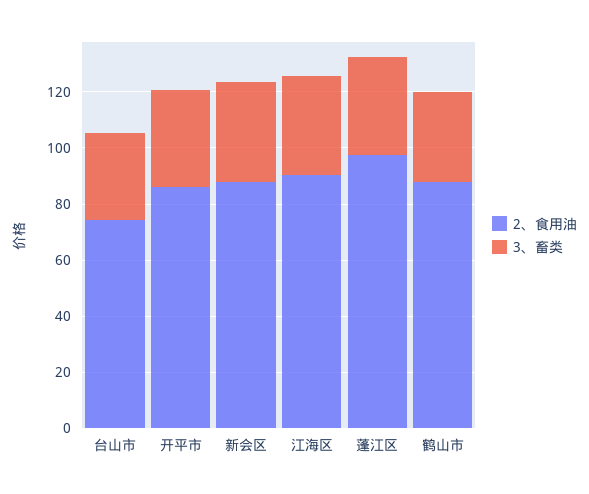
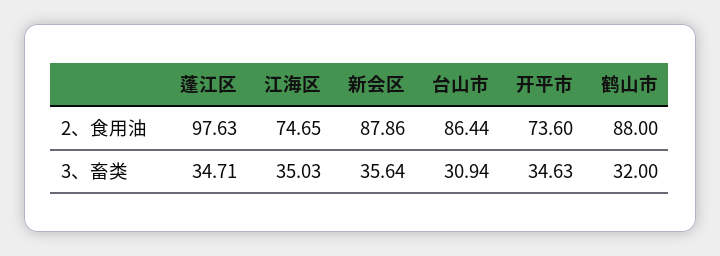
  {
    "2、食用油": {
-     "台山市": 75,
+     "台山市": 86.44,
-     "开平市": 85,
+     "开平市": 73.6,
      "新会区": 87.86,
-     "江海区": 90,
+     "江海区": 74.65,
      "蓬江区": 97.63,
      "鹤山市": 88
    },
    "3、畜类": {
      "台山市": 30.94,
      "开平市": 34.63,
      "新会区": 35.64,
      "江海区": 35.03,
      "蓬江区": 34.71,
      "鹤山市": 32
    }
  }

